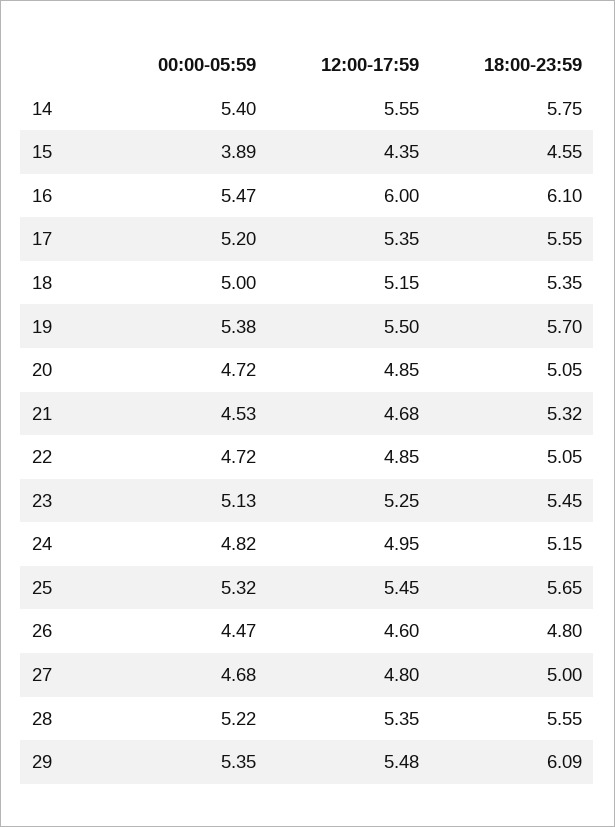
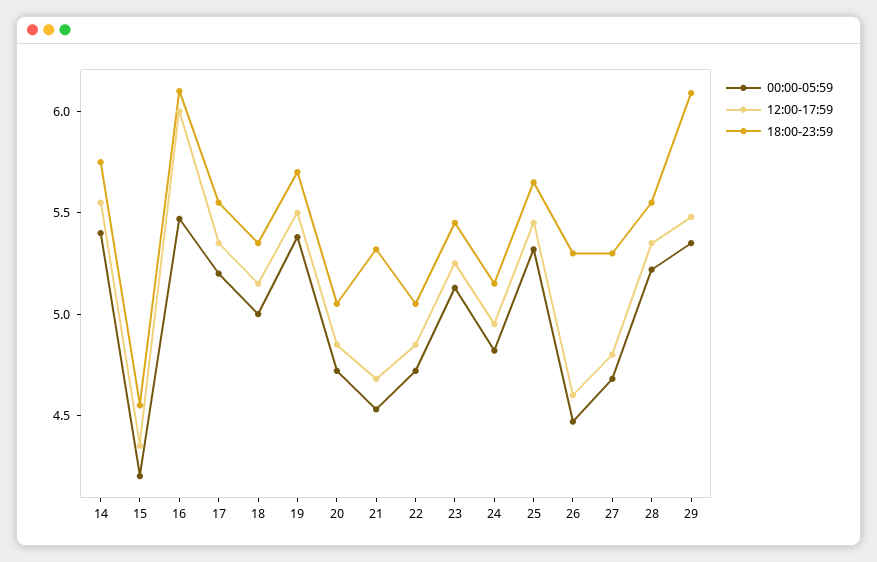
  {
    "00:00-05:59": {
      "14": 5.4,
-     "15": 3.89,
+     "15": 4.2,
      "16": 5.47,
      "17": 5.2,
      "18": 5,
      "19": 5.38,
      "20": 4.72,
      "21": 4.53,
      "22": 4.72,
      "23": 5.13,
      "24": 4.82,
      "25": 5.32,
      "26": 4.47,
      "27": 4.68,
      "28": 5.22,
      "29": 5.35
    },
    "12:00-17:59": {
      "14": 5.55,
      "15": 4.35,
      "16": 6,
      "17": 5.35,
      "18": 5.15,
      "19": 5.5,
      "20": 4.85,
      "21": 4.68,
      "22": 4.85,
      "23": 5.25,
      "24": 4.95,
      "25": 5.45,
      "26": 4.6,
      "27": 4.8,
      "28": 5.35,
      "29": 5.48
    },
    "18:00-23:59": {
      "14": 5.75,
      "15": 4.55,
      "16": 6.1,
      "17": 5.55,
      "18": 5.35,
      "19": 5.7,
      "20": 5.05,
      "21": 5.32,
      "22": 5.05,
      "23": 5.45,
      "24": 5.15,
      "25": 5.65,
-     "26": 4.8,
+     "26": 5.3,
-     "27": 5,
+     "27": 5.3,
      "28": 5.55,
      "29": 6.09
    }
  }

